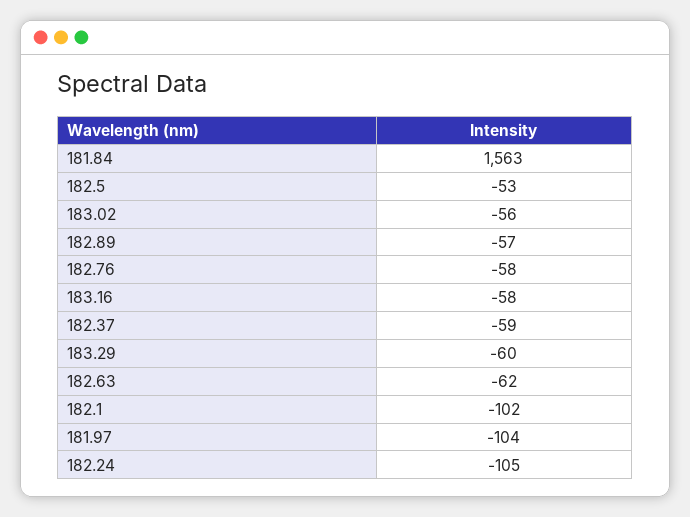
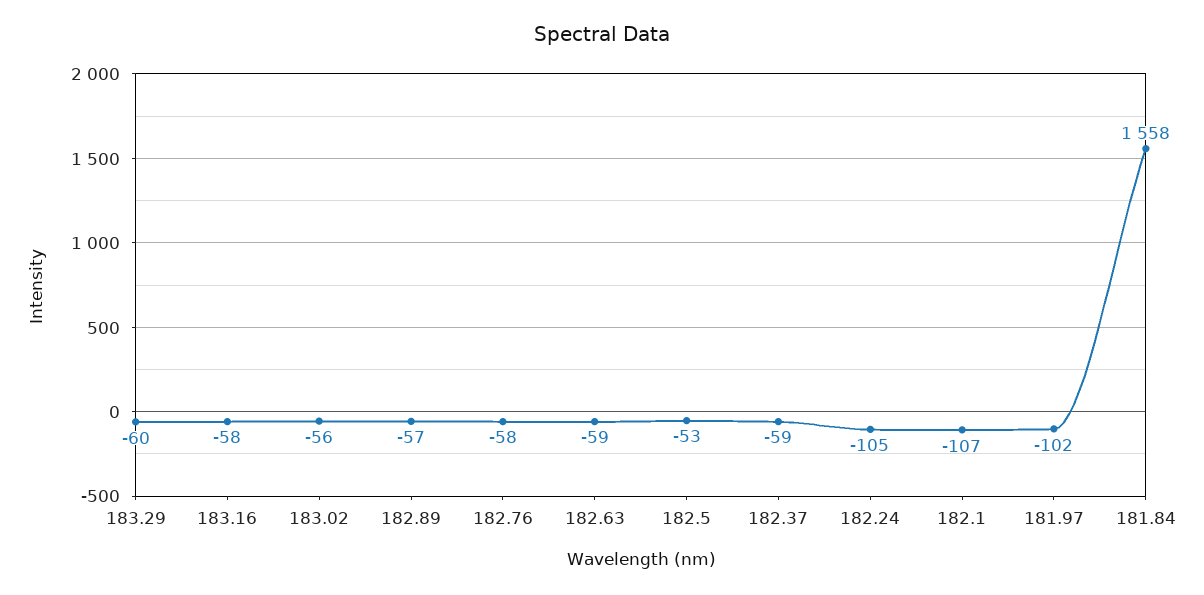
  {
-   "181.84": 1563,
+   "181.84": 1558,
    "182.5": -53,
    "183.02": -56,
    "182.89": -57,
    "182.76": -58,
    "183.16": -58,
    "182.37": -59,
    "183.29": -60,
-   "182.63": -62,
+   "182.63": -59,
-   "182.1": -102,
+   "182.1": -107,
-   "181.97": -104,
+   "181.97": -102,
    "182.24": -105
  }

